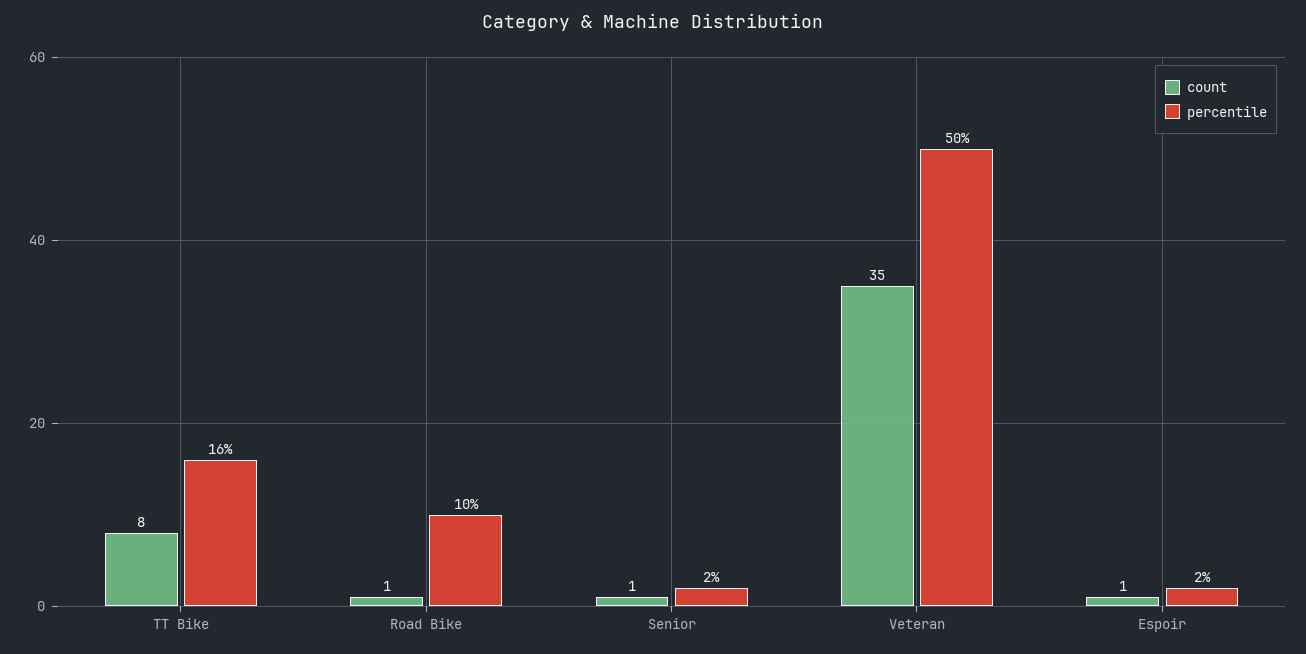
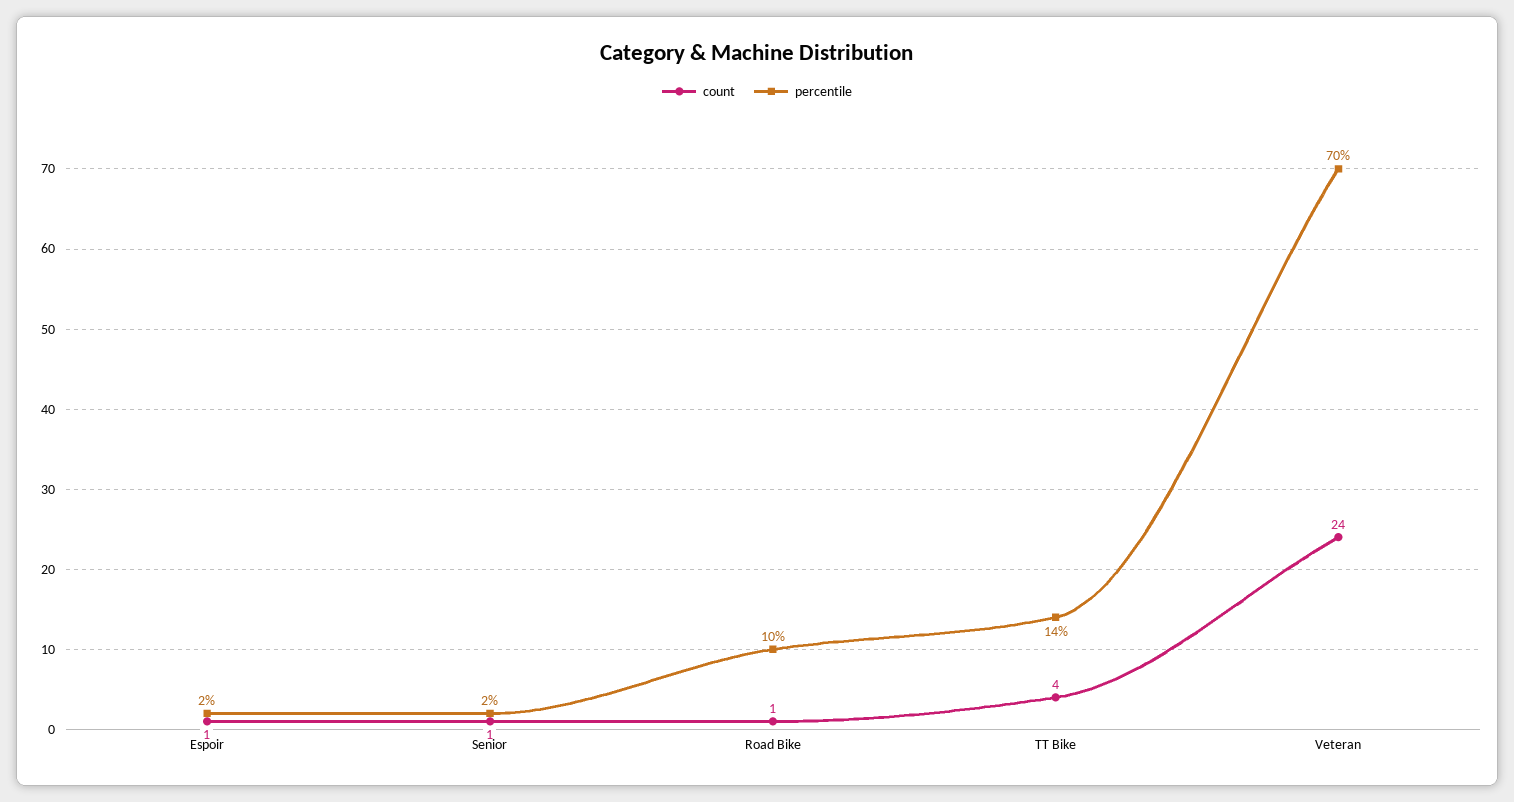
  {
    "count": {
-     "TT Bike": 8,
+     "TT Bike": 4,
      "Road Bike": 1,
      "Senior": 1,
-     "Veteran": 35,
+     "Veteran": 24,
      "Espoir": 1
    },
    "percentile": {
-     "TT Bike": 16,
+     "TT Bike": 14,
      "Road Bike": 10,
      "Senior": 2,
-     "Veteran": 50,
+     "Veteran": 70,
      "Espoir": 2
    }
  }

